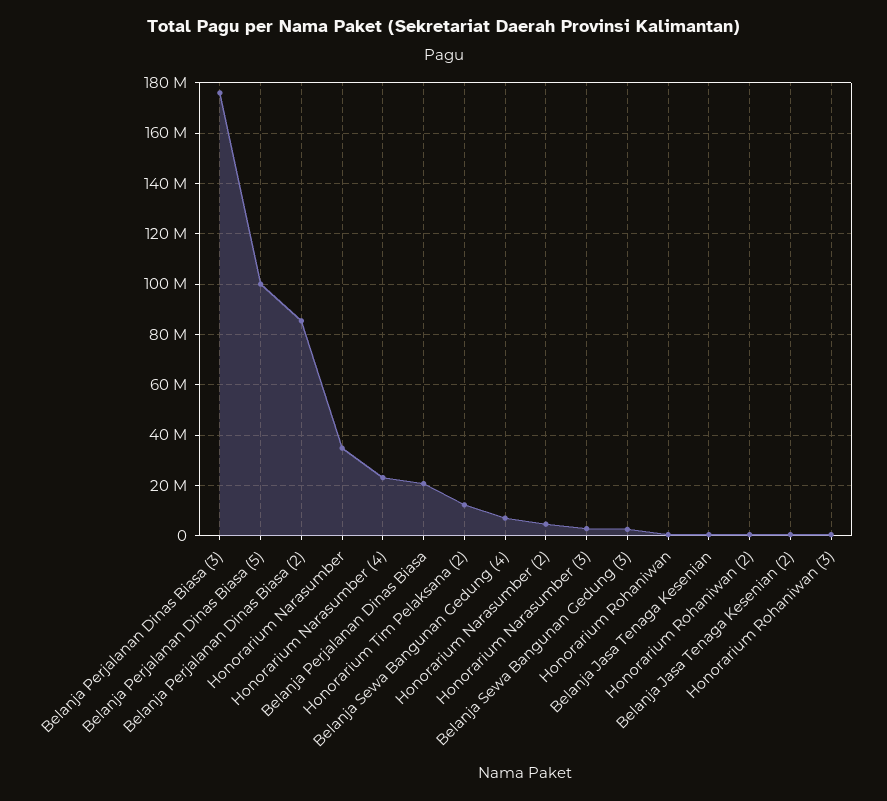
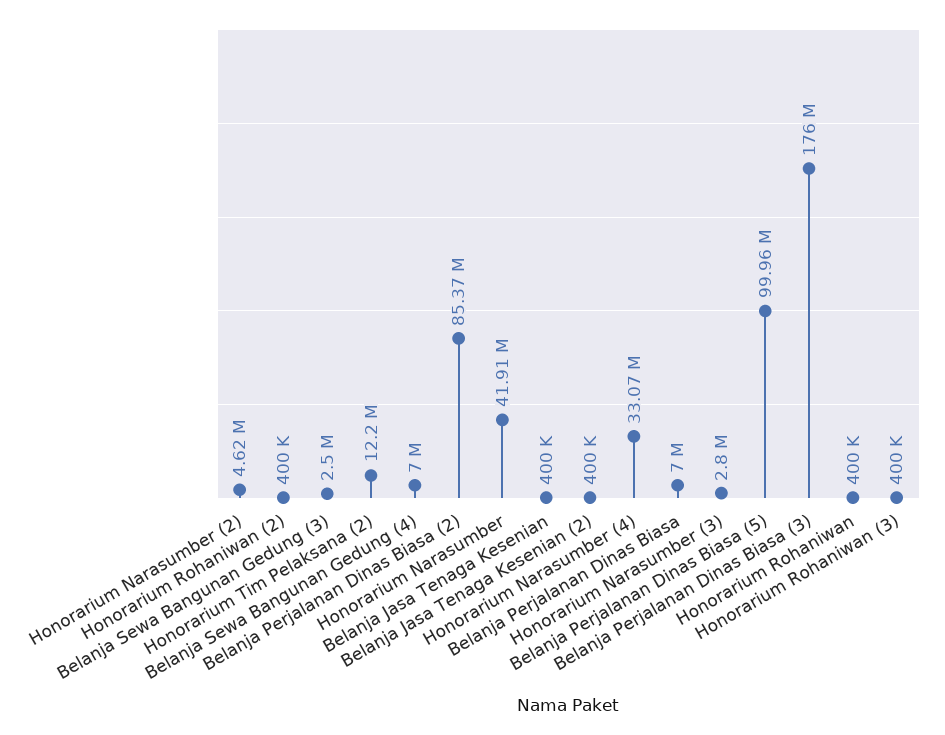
  {
    "Belanja Perjalanan Dinas Biasa (3)": 176000000,
    "Belanja Perjalanan Dinas Biasa (5)": 99960000,
    "Belanja Perjalanan Dinas Biasa (2)": 85370000,
-   "Honorarium Narasumber": 35000000,
+   "Honorarium Narasumber": 41910000,
-   "Honorarium Narasumber (4)": 22500000,
+   "Honorarium Narasumber (4)": 33070000,
-   "Belanja Perjalanan Dinas Biasa": 20000000,
+   "Belanja Perjalanan Dinas Biasa": 7000000,
    "Honorarium Tim Pelaksana (2)": 12200000,
    "Belanja Sewa Bangunan Gedung (4)": 7000000,
    "Honorarium Narasumber (2)": 4620000,
    "Honorarium Narasumber (3)": 2800000,
    "Belanja Sewa Bangunan Gedung (3)": 2500000,
    "Honorarium Rohaniwan": 400000,
    "Belanja Jasa Tenaga Kesenian": 400000,
    "Honorarium Rohaniwan (2)": 400000,
    "Belanja Jasa Tenaga Kesenian (2)": 400000,
    "Honorarium Rohaniwan (3)": 400000
  }

